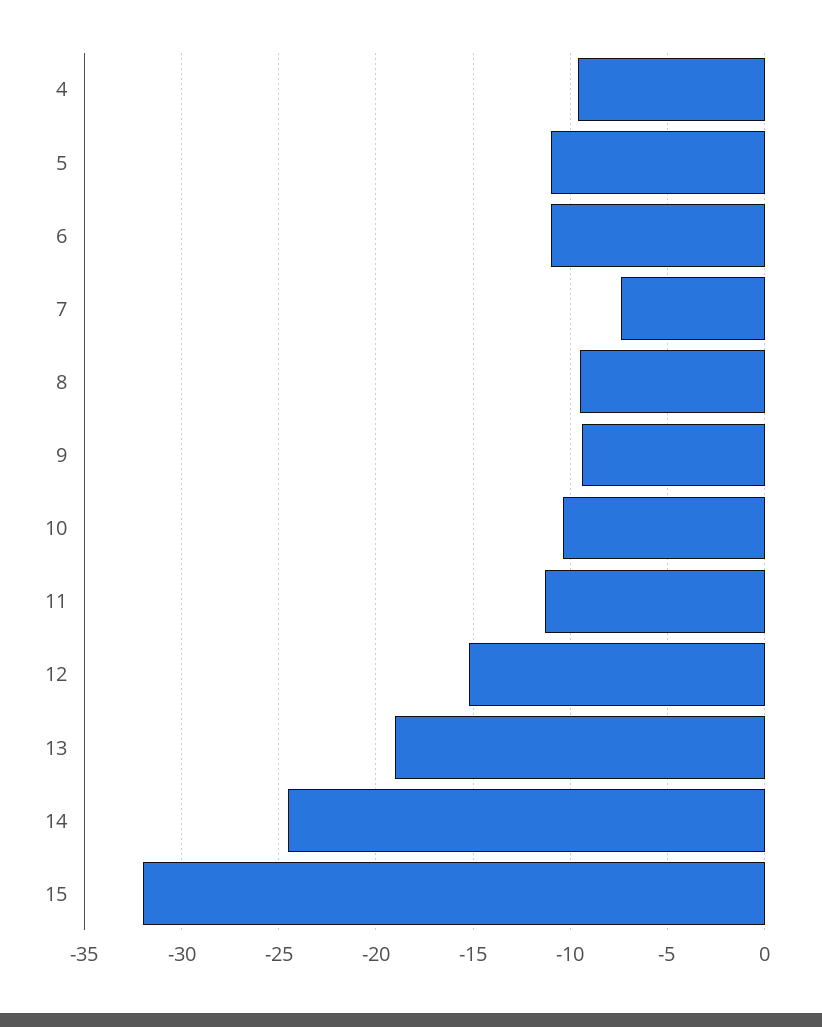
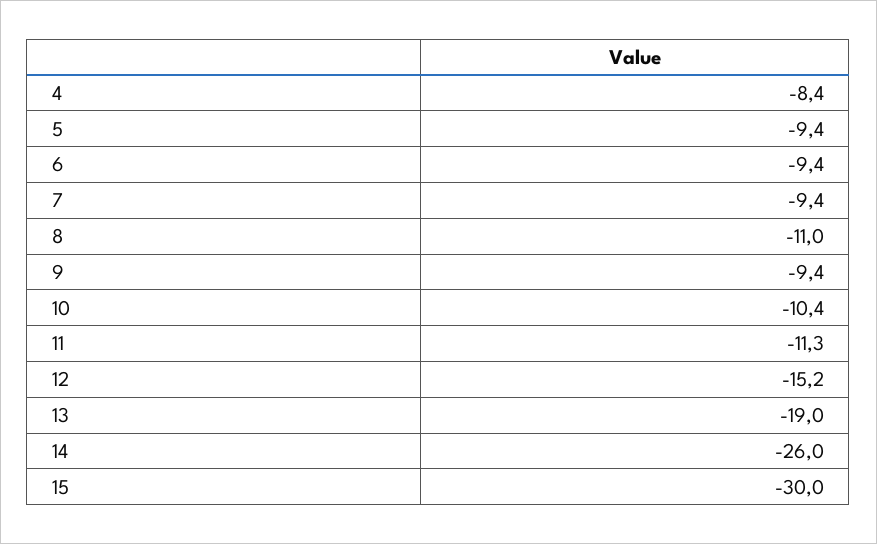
  {
-   "4": -9.5,
+   "4": -8.4,
-   "5": -11,
+   "5": -9.4,
-   "6": -11,
+   "6": -9.4,
-   "7": -7.5,
+   "7": -9.4,
-   "8": -9.5,
+   "8": -11,
    "9": -9.4,
    "10": -10.4,
    "11": -11.3,
    "12": -15.2,
    "13": -19,
-   "14": -24.5,
+   "14": -26,
-   "15": -32
+   "15": -30
  }

